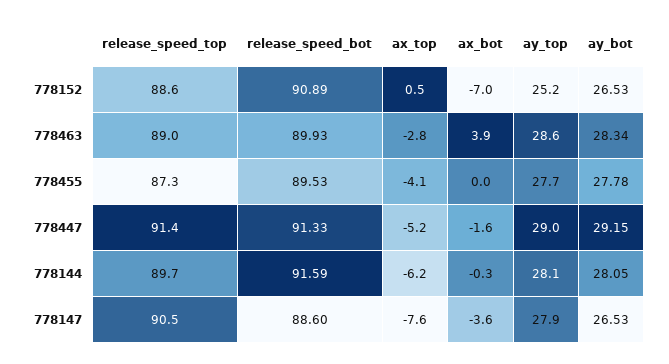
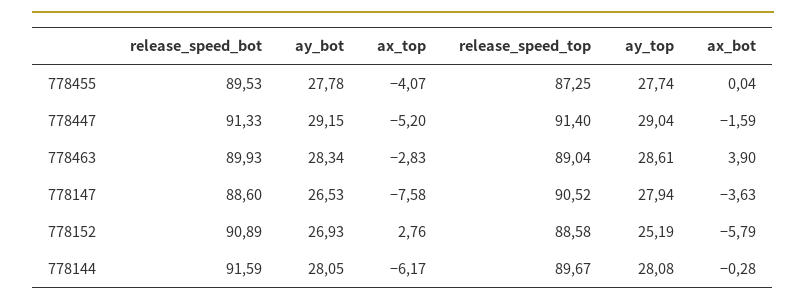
  {
    "release_speed_top": {
      "778152": 88.58,
      "778463": 89.04,
      "778455": 87.25,
      "778447": 91.4,
      "778144": 89.67,
      "778147": 90.52
    },
    "release_speed_bot": {
      "778152": 90.89,
      "778463": 89.93,
      "778455": 89.53,
      "778447": 91.33,
      "778144": 91.59,
      "778147": 88.6
    },
    "ax_top": {
-     "778152": 0.5,
+     "778152": 2.76,
      "778463": -2.83,
      "778455": -4.07,
      "778447": -5.2,
      "778144": -6.17,
      "778147": -7.58
    },
    "ax_bot": {
-     "778152": -7,
+     "778152": -5.79,
      "778463": 3.9,
      "778455": 0.04,
      "778447": -1.59,
      "778144": -0.28,
      "778147": -3.63
    },
    "ay_top": {
      "778152": 25.19,
      "778463": 28.61,
      "778455": 27.74,
      "778447": 29.04,
      "778144": 28.08,
      "778147": 27.94
    },
    "ay_bot": {
-     "778152": 26.53,
+     "778152": 26.93,
      "778463": 28.34,
      "778455": 27.78,
      "778447": 29.15,
      "778144": 28.05,
      "778147": 26.53
    }
  }

